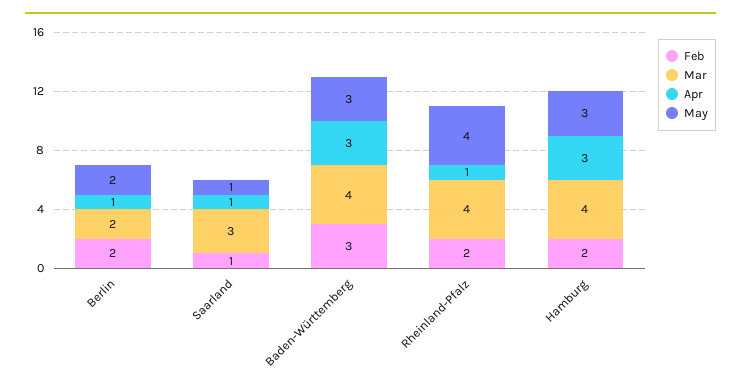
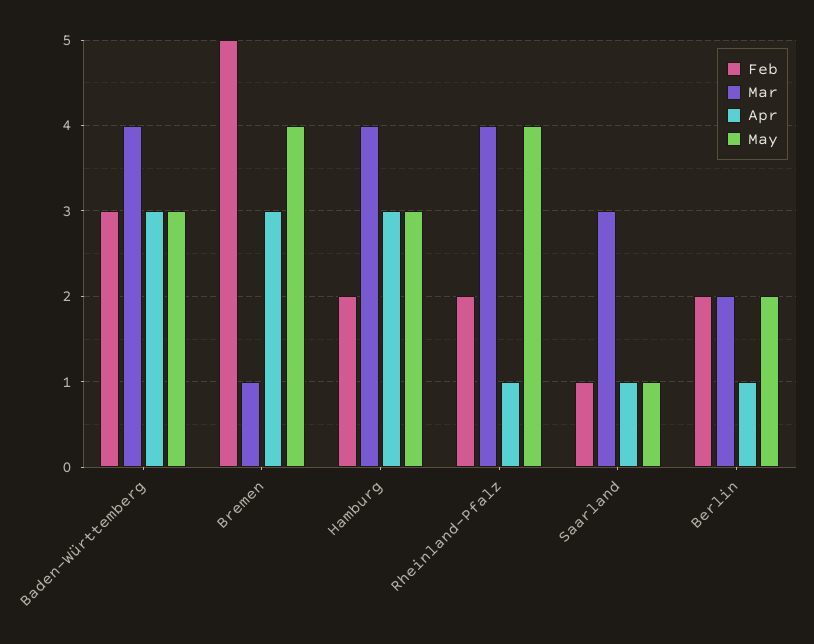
  {
    "Feb": {
      "Berlin": 2,
      "Saarland": 1,
      "Baden-Württemberg": 3,
      "Rheinland-Pfalz": 2,
-     "Hamburg": 2
+     "Hamburg": 2,
+     "Bremen": 5
    },
    "Mar": {
      "Berlin": 2,
      "Saarland": 3,
      "Baden-Württemberg": 4,
      "Rheinland-Pfalz": 4,
-     "Hamburg": 4
+     "Hamburg": 4,
+     "Bremen": 1
    },
    "Apr": {
      "Berlin": 1,
      "Saarland": 1,
      "Baden-Württemberg": 3,
      "Rheinland-Pfalz": 1,
-     "Hamburg": 3
+     "Hamburg": 3,
+     "Bremen": 3
    },
    "May": {
      "Berlin": 2,
      "Saarland": 1,
      "Baden-Württemberg": 3,
      "Rheinland-Pfalz": 4,
-     "Hamburg": 3
+     "Hamburg": 3,
+     "Bremen": 4
    }
  }

